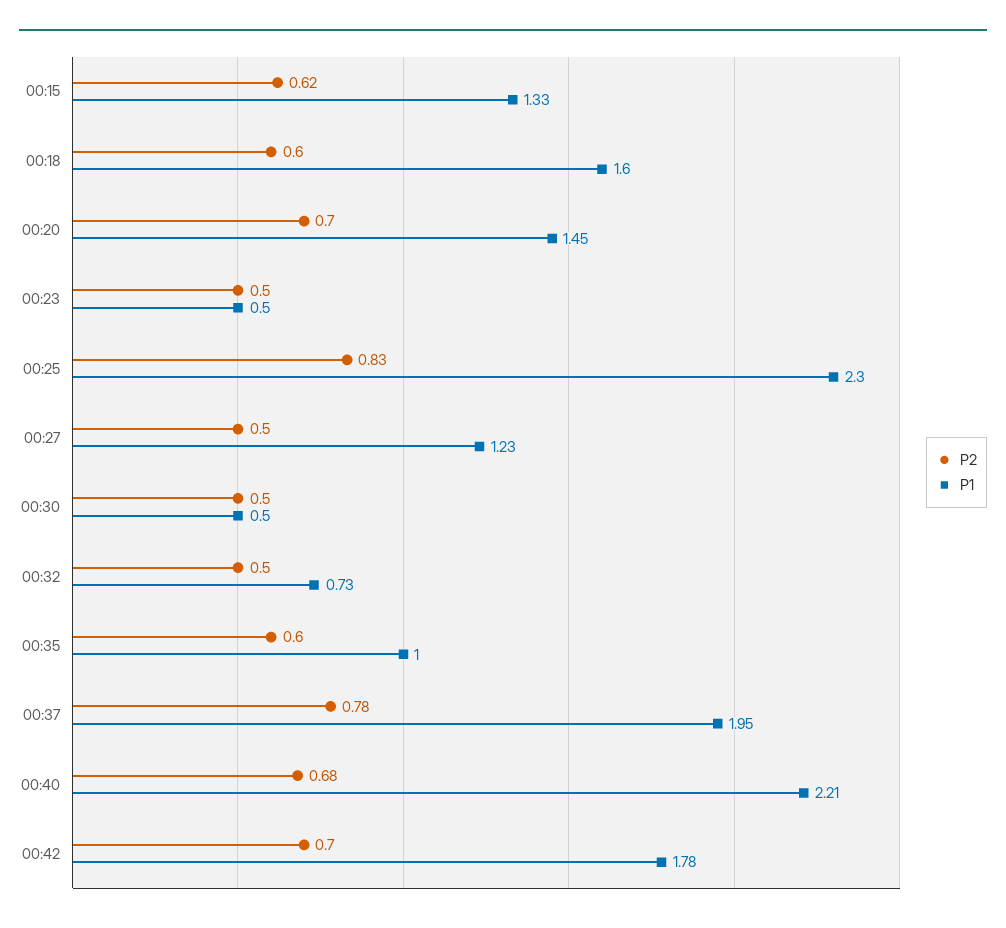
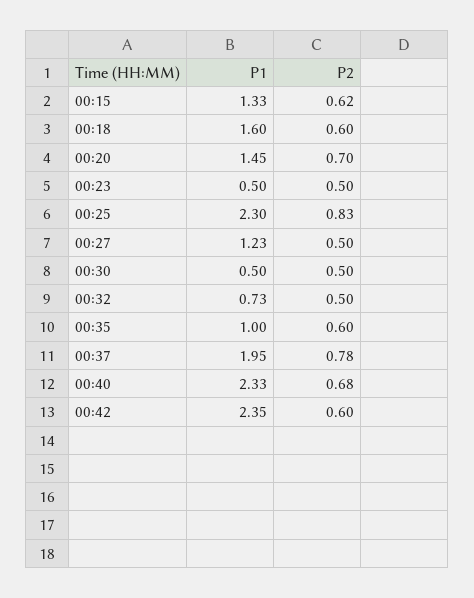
  {
    "P2": {
      "00:15": 0.62,
      "00:18": 0.6,
      "00:20": 0.7,
      "00:23": 0.5,
      "00:25": 0.83,
      "00:27": 0.5,
      "00:30": 0.5,
      "00:32": 0.5,
      "00:35": 0.6,
      "00:37": 0.78,
      "00:40": 0.68,
-     "00:42": 0.7
+     "00:42": 0.6
    },
    "P1": {
      "00:15": 1.33,
      "00:18": 1.6,
      "00:20": 1.45,
      "00:23": 0.5,
      "00:25": 2.3,
      "00:27": 1.23,
      "00:30": 0.5,
      "00:32": 0.73,
      "00:35": 1,
      "00:37": 1.95,
-     "00:40": 2.21,
+     "00:40": 2.33,
-     "00:42": 1.78
+     "00:42": 2.35
    }
  }

